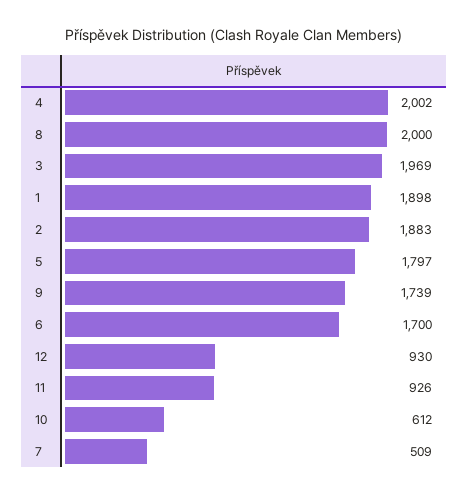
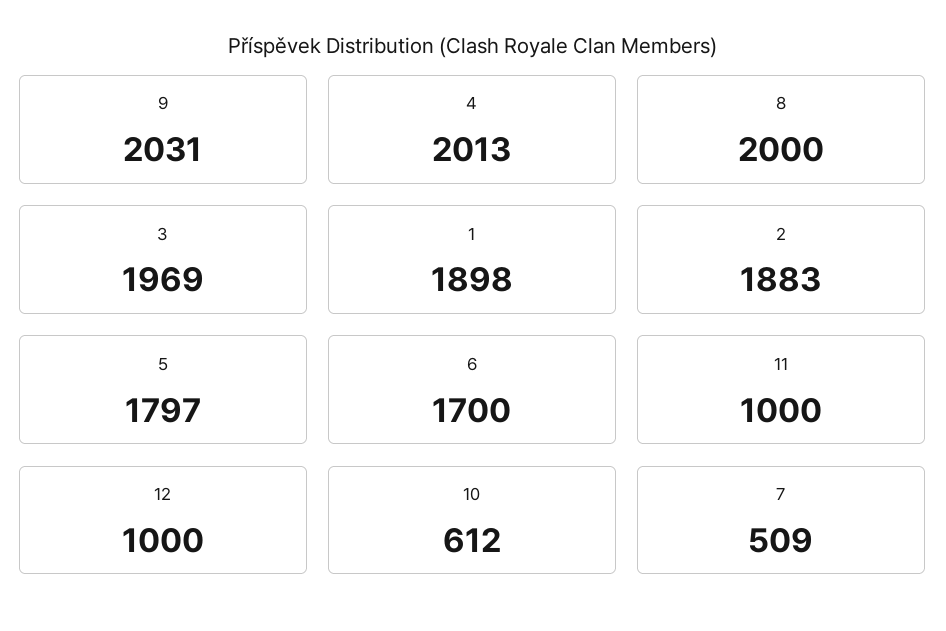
  {
-   "4": 2002,
+   "4": 2013,
    "8": 2000,
    "3": 1969,
    "1": 1898,
    "2": 1883,
    "5": 1797,
-   "9": 1739,
+   "9": 2031,
    "6": 1700,
-   "12": 930,
+   "12": 1000,
-   "11": 926,
+   "11": 1000,
    "10": 612,
    "7": 509
  }

